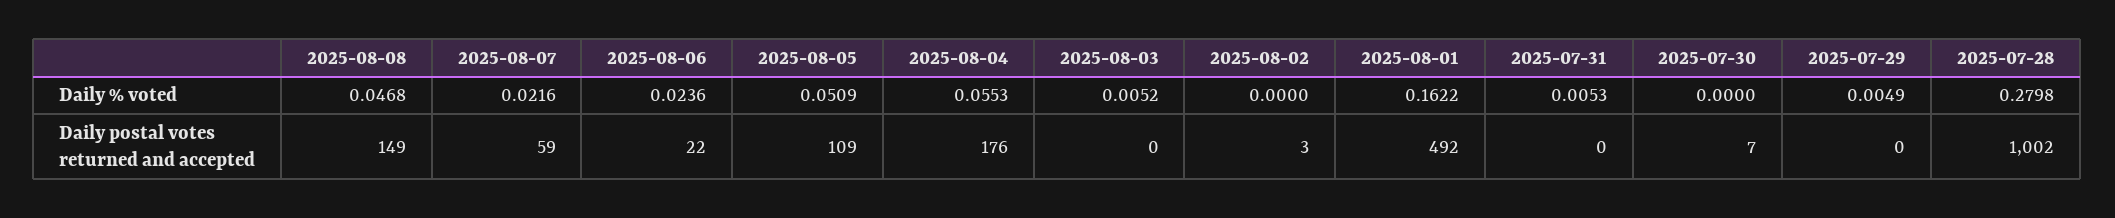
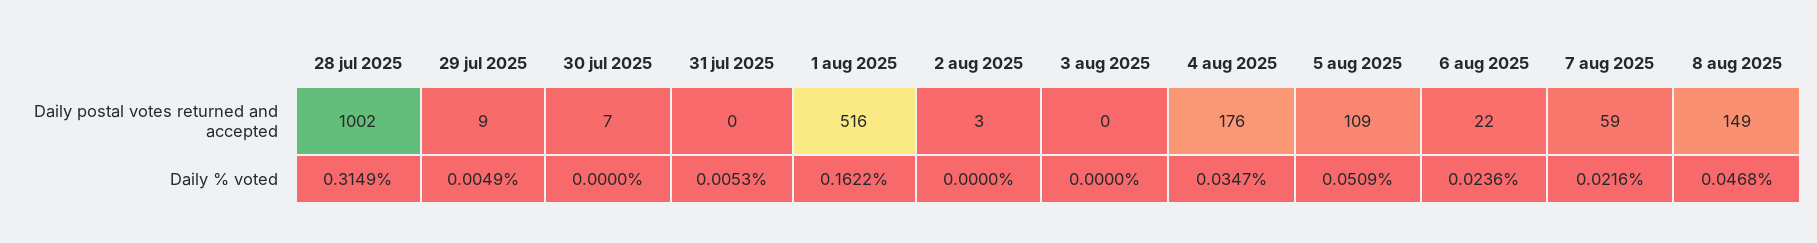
  {
    "2025-08-08": {
      "Daily % voted": 0.0468,
      "Daily postal votes returned and accepted": 149
    },
    "2025-08-07": {
      "Daily % voted": 0.0216,
      "Daily postal votes returned and accepted": 59
    },
    "2025-08-06": {
      "Daily % voted": 0.0236,
      "Daily postal votes returned and accepted": 22
    },
    "2025-08-05": {
      "Daily % voted": 0.0509,
      "Daily postal votes returned and accepted": 109
    },
    "2025-08-04": {
-     "Daily % voted": 0.0553,
+     "Daily % voted": 0.0347,
      "Daily postal votes returned and accepted": 176
    },
    "2025-08-03": {
-     "Daily % voted": 0.0052,
+     "Daily % voted": 0,
      "Daily postal votes returned and accepted": 0
    },
    "2025-08-02": {
      "Daily % voted": 0,
      "Daily postal votes returned and accepted": 3
    },
    "2025-08-01": {
      "Daily % voted": 0.1622,
-     "Daily postal votes returned and accepted": 492
+     "Daily postal votes returned and accepted": 516
    },
    "2025-07-31": {
      "Daily % voted": 0.0053,
      "Daily postal votes returned and accepted": 0
    },
    "2025-07-30": {
      "Daily % voted": 0,
      "Daily postal votes returned and accepted": 7
    },
    "2025-07-29": {
      "Daily % voted": 0.0049,
-     "Daily postal votes returned and accepted": 0
+     "Daily postal votes returned and accepted": 9
    },
    "2025-07-28": {
-     "Daily % voted": 0.2798,
+     "Daily % voted": 0.3149,
      "Daily postal votes returned and accepted": 1002
    }
  }

